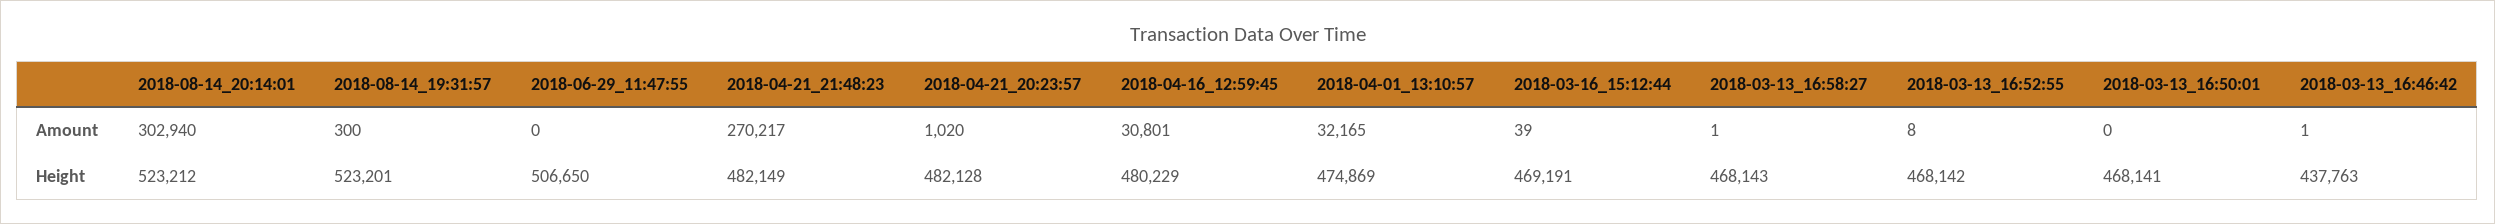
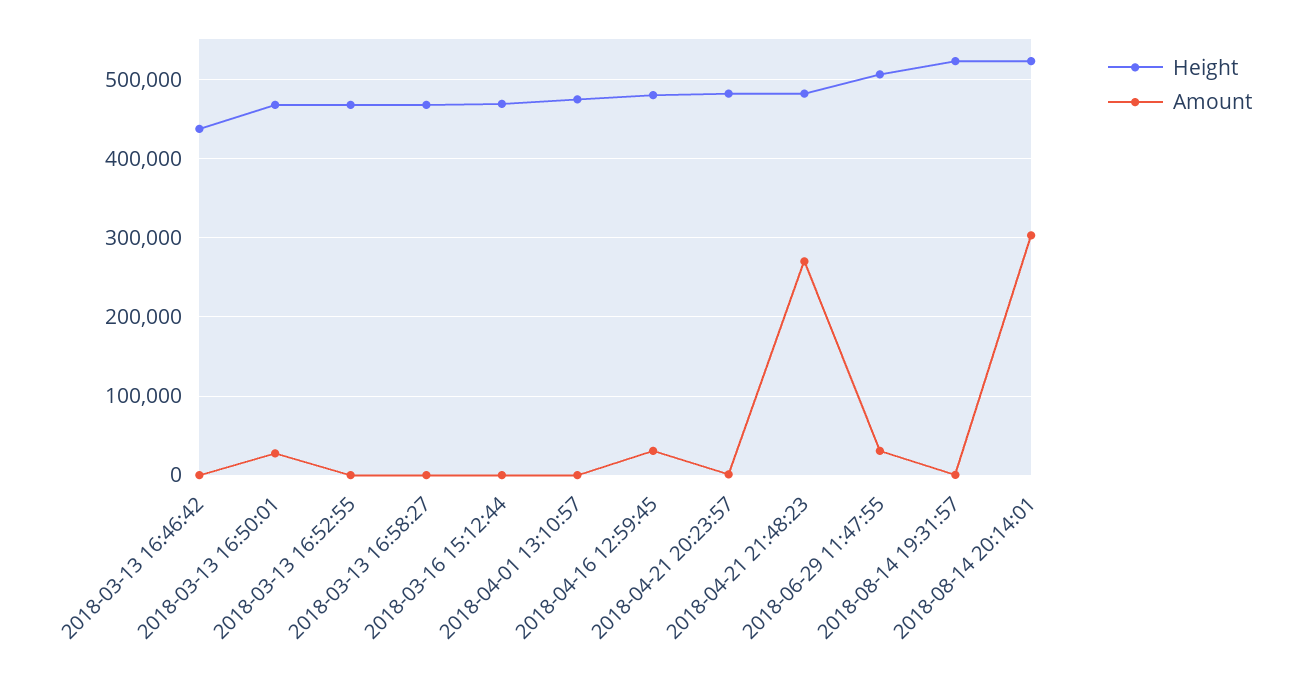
  {
    "Amount": {
      "2018-08-14_20:14:01": 302940,
      "2018-08-14_19:31:57": 300,
-     "2018-06-29_11:47:55": 0,
+     "2018-06-29_11:47:55": 30000,
      "2018-04-21_21:48:23": 270217,
      "2018-04-21_20:23:57": 1020,
      "2018-04-16_12:59:45": 30801,
-     "2018-04-01_13:10:57": 32165,
+     "2018-04-01_13:10:57": 0,
      "2018-03-16_15:12:44": 39,
      "2018-03-13_16:58:27": 1,
      "2018-03-13_16:52:55": 8,
-     "2018-03-13_16:50:01": 0,
+     "2018-03-13_16:50:01": 30000,
      "2018-03-13_16:46:42": 1
    },
    "Height": {
      "2018-08-14_20:14:01": 523212,
      "2018-08-14_19:31:57": 523201,
      "2018-06-29_11:47:55": 506650,
      "2018-04-21_21:48:23": 482149,
      "2018-04-21_20:23:57": 482128,
      "2018-04-16_12:59:45": 480229,
      "2018-04-01_13:10:57": 474869,
      "2018-03-16_15:12:44": 469191,
      "2018-03-13_16:58:27": 468143,
      "2018-03-13_16:52:55": 468142,
      "2018-03-13_16:50:01": 468141,
      "2018-03-13_16:46:42": 437763
    }
  }

